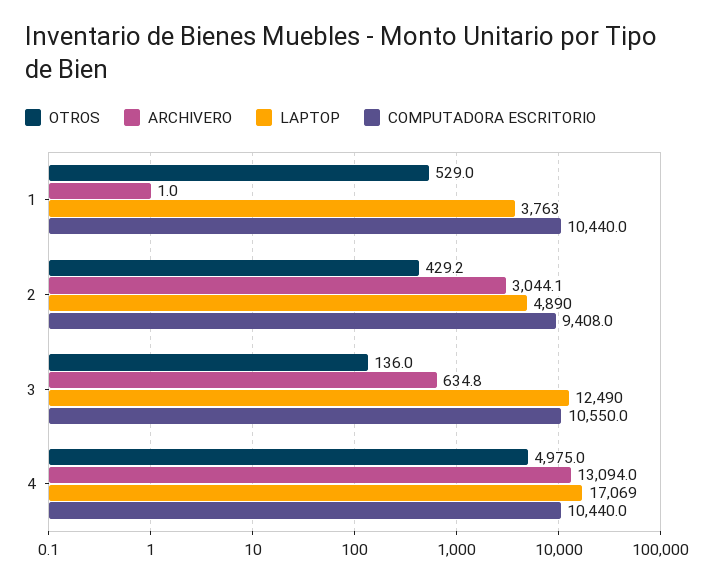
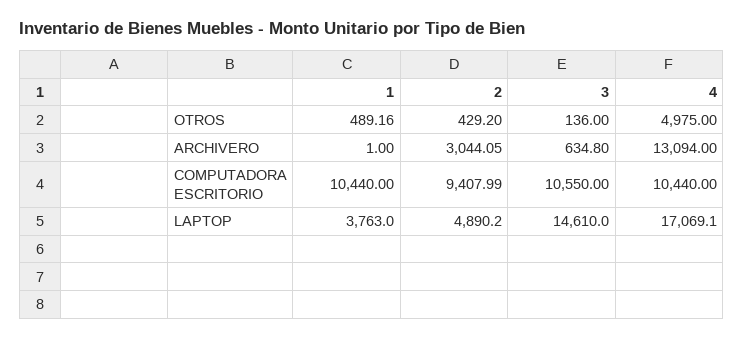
  {
    "OTROS": {
-     "1": 529,
+     "1": 489.16,
      "2": 429.2,
      "3": 136,
      "4": 4975
    },
    "ARCHIVERO": {
      "1": 1,
      "2": 3044.05,
      "3": 634.8,
      "4": 13094
    },
    "LAPTOP": {
      "1": 3763,
      "2": 4890.2,
-     "3": 12490,
+     "3": 14610,
      "4": 17069.1
    },
    "COMPUTADORA ESCRITORIO": {
      "1": 10440,
      "2": 9407.99,
      "3": 10550,
      "4": 10440
    }
  }

